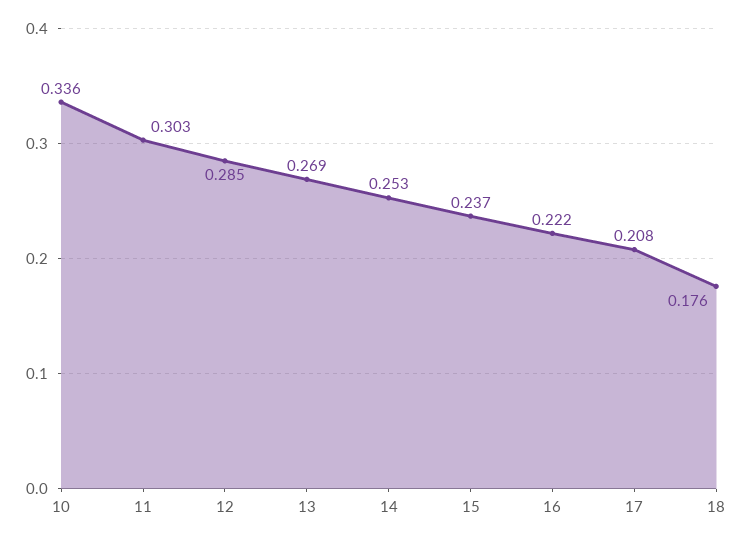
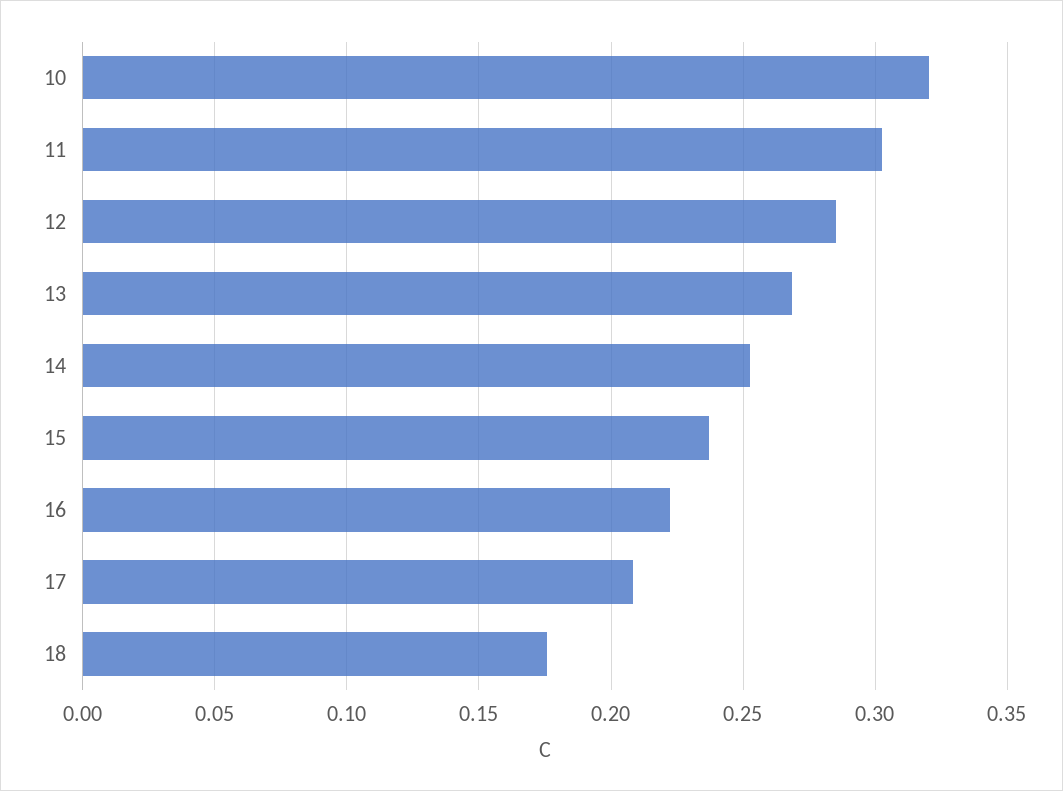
  {
-   "10": 0.336,
+   "10": 0.32,
    "11": 0.303,
    "12": 0.285,
    "13": 0.269,
    "14": 0.253,
    "15": 0.237,
    "16": 0.222,
    "17": 0.208,
    "18": 0.176
  }

